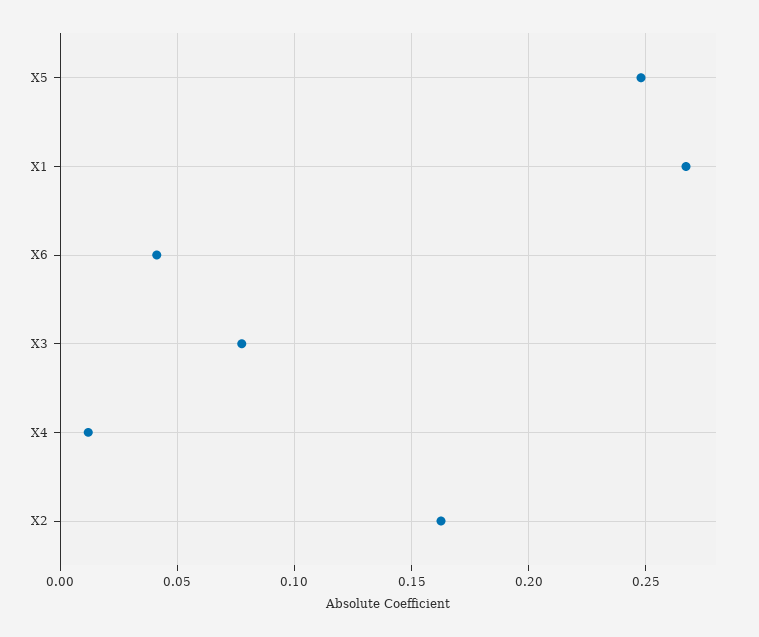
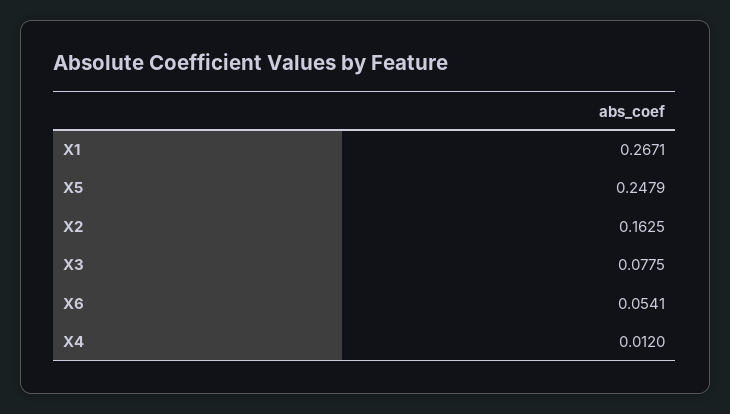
  {
    "X5": 0.2479,
    "X1": 0.2671,
-   "X6": 0.04,
+   "X6": 0.0541,
    "X3": 0.0775,
    "X4": 0.012,
    "X2": 0.1625
  }

